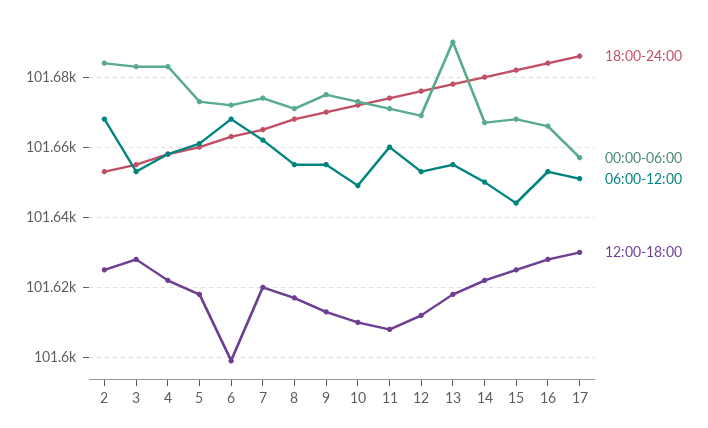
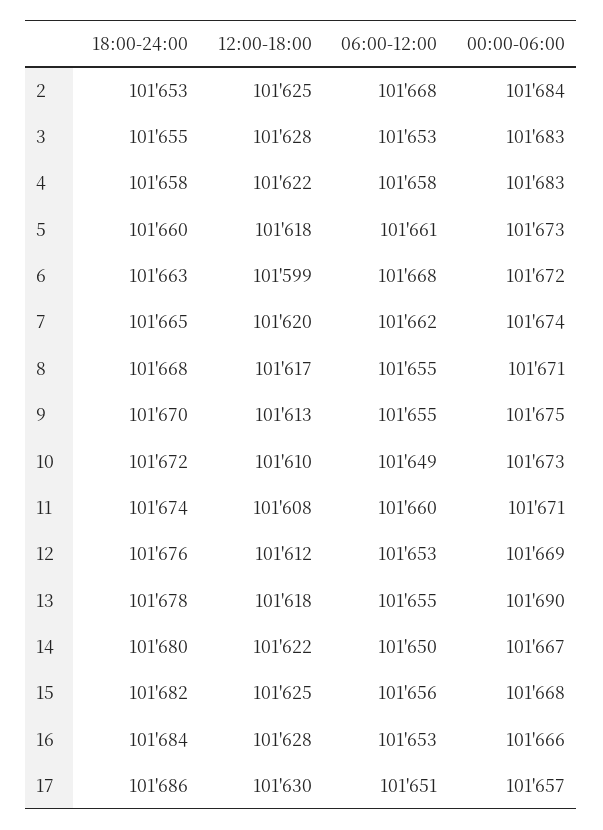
  {
    "18:00-24:00": {
      "2": 101653,
      "3": 101655,
      "4": 101658,
      "5": 101660,
      "6": 101663,
      "7": 101665,
      "8": 101668,
      "9": 101670,
      "10": 101672,
      "11": 101674,
      "12": 101676,
      "13": 101678,
      "14": 101680,
      "15": 101682,
      "16": 101684,
      "17": 101686
    },
    "00:00-06:00": {
      "2": 101684,
      "3": 101683,
      "4": 101683,
      "5": 101673,
      "6": 101672,
      "7": 101674,
      "8": 101671,
      "9": 101675,
      "10": 101673,
      "11": 101671,
      "12": 101669,
      "13": 101690,
      "14": 101667,
      "15": 101668,
      "16": 101666,
      "17": 101657
    },
    "06:00-12:00": {
      "2": 101668,
      "3": 101653,
      "4": 101658,
      "5": 101661,
      "6": 101668,
      "7": 101662,
      "8": 101655,
      "9": 101655,
      "10": 101649,
      "11": 101660,
      "12": 101653,
      "13": 101655,
      "14": 101650,
-     "15": 101645,
+     "15": 101656,
      "16": 101653,
      "17": 101651
    },
    "12:00-18:00": {
      "2": 101625,
      "3": 101628,
      "4": 101622,
      "5": 101618,
      "6": 101599,
      "7": 101620,
      "8": 101617,
      "9": 101613,
      "10": 101610,
      "11": 101608,
      "12": 101612,
      "13": 101618,
      "14": 101622,
      "15": 101625,
      "16": 101628,
      "17": 101630
    }
  }

